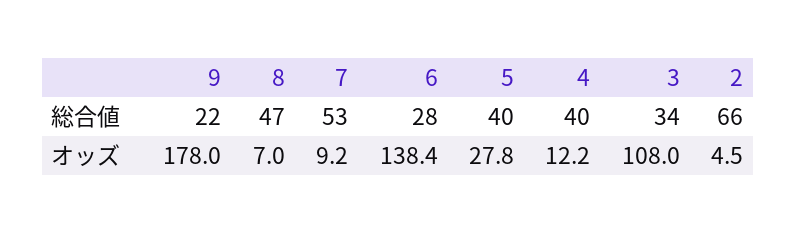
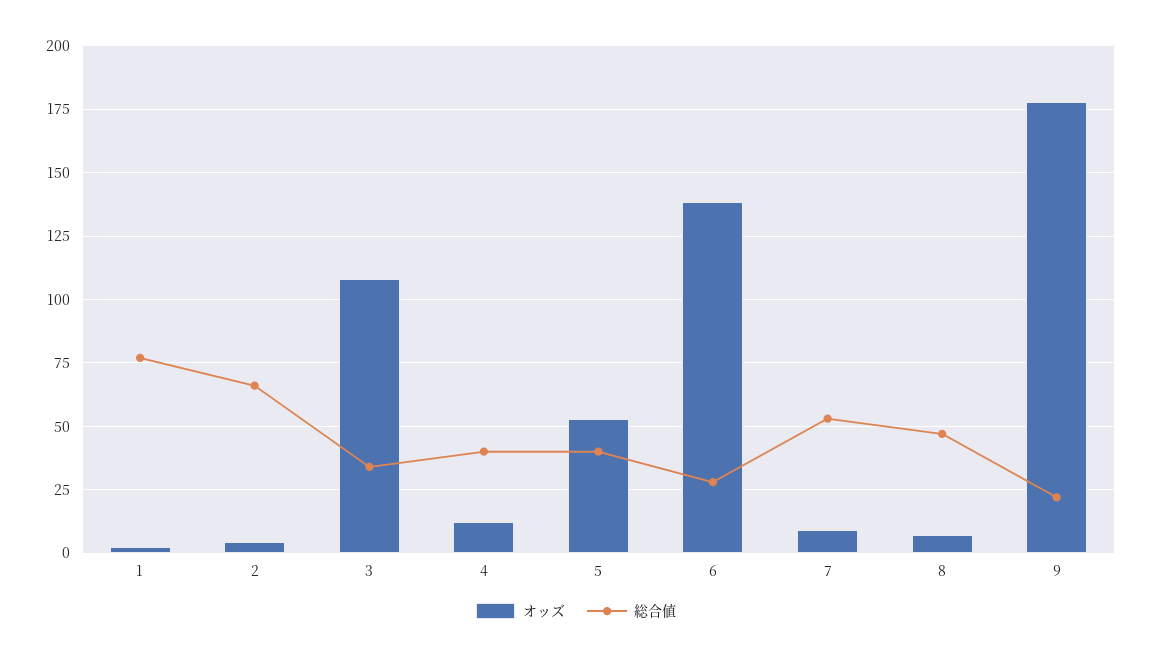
  {
    "総合値": {
      "9": 22,
      "8": 47,
      "7": 53,
      "6": 28,
      "5": 40,
      "4": 40,
      "3": 34,
-     "2": 66
+     "2": 66,
+     "1": 77.5
    },
    "オッズ": {
      "9": 178,
      "8": 7,
      "7": 9.2,
      "6": 138.4,
-     "5": 27.8,
+     "5": 52.5,
      "4": 12.2,
      "3": 108,
-     "2": 4.5
+     "2": 4.5,
+     "1": 2.5
    }
  }

